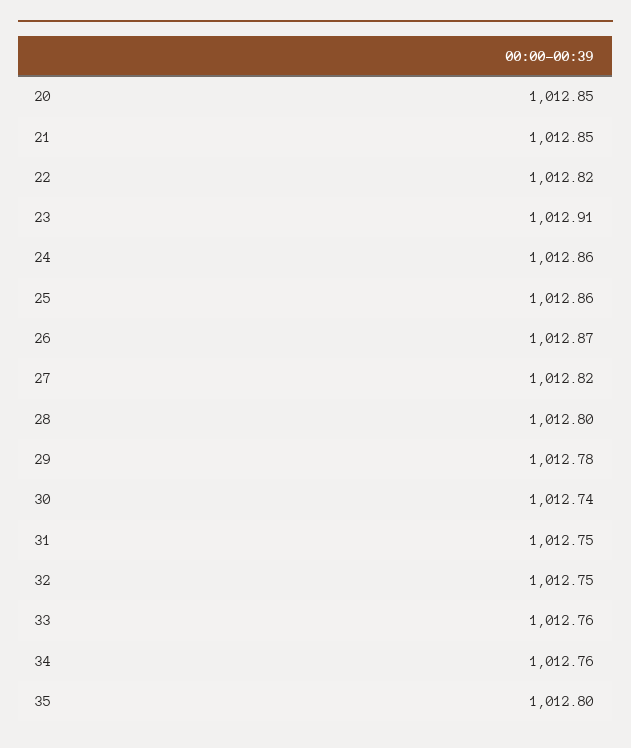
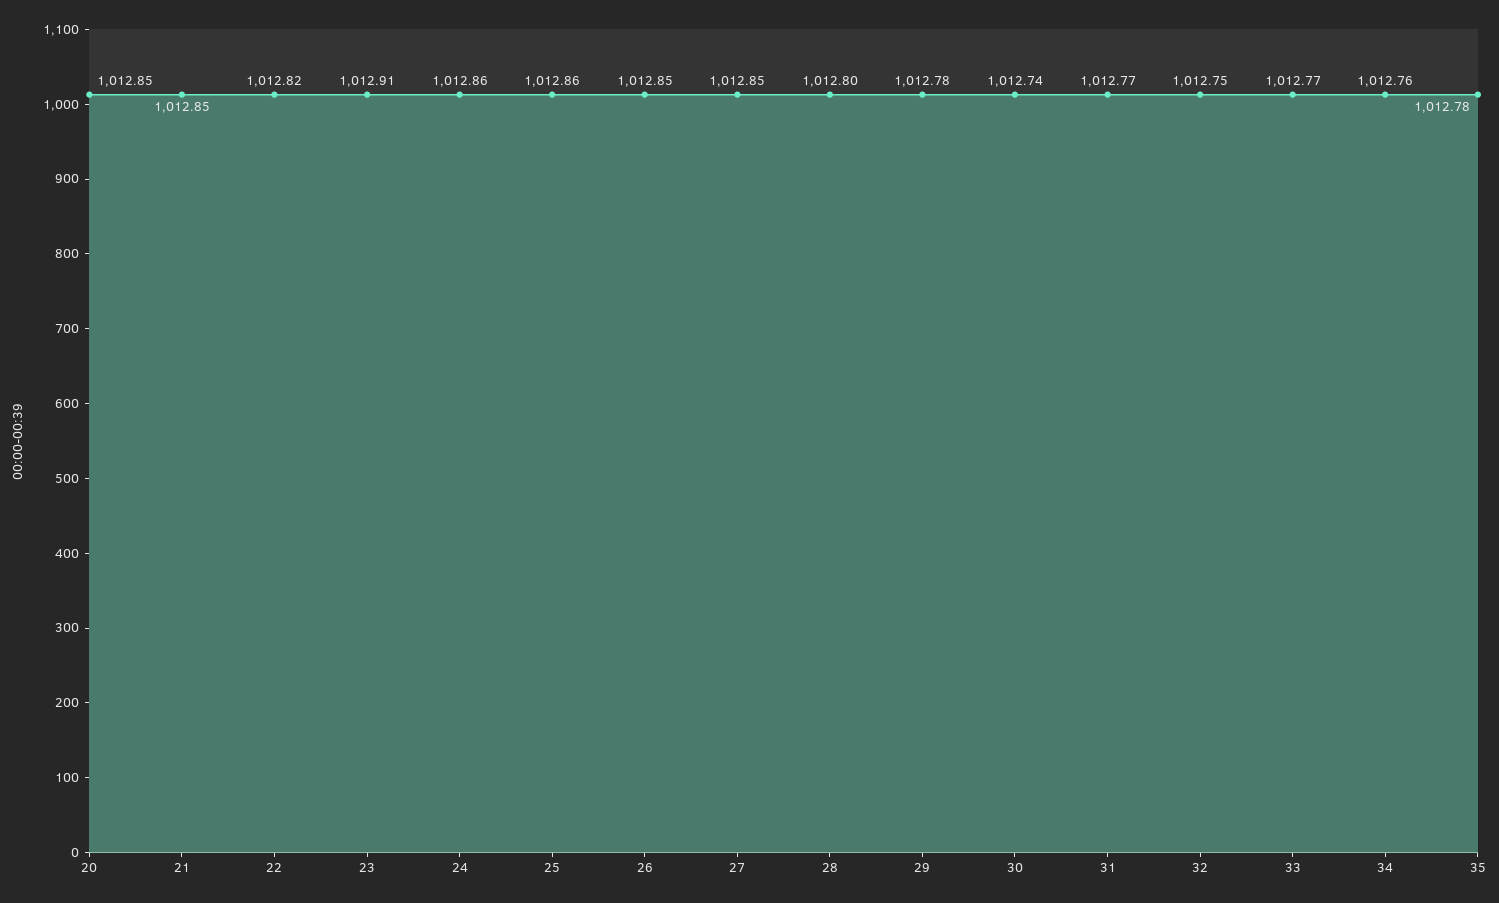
  {
    "20": 1012.85,
    "21": 1012.85,
    "22": 1012.82,
    "23": 1012.91,
    "24": 1012.86,
    "25": 1012.86,
-   "26": 1012.87,
+   "26": 1012.85,
-   "27": 1012.82,
+   "27": 1012.85,
    "28": 1012.8,
    "29": 1012.78,
    "30": 1012.74,
-   "31": 1012.75,
+   "31": 1012.77,
    "32": 1012.75,
-   "33": 1012.76,
+   "33": 1012.77,
    "34": 1012.76,
-   "35": 1012.8
+   "35": 1012.78
  }

